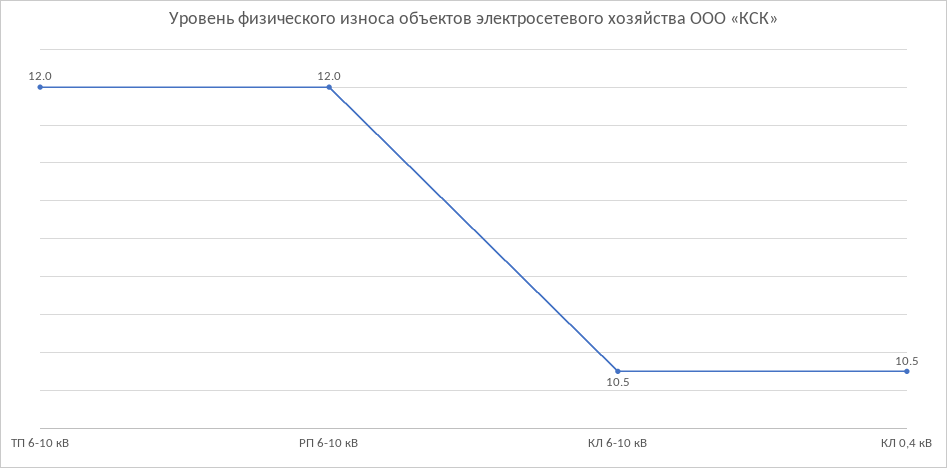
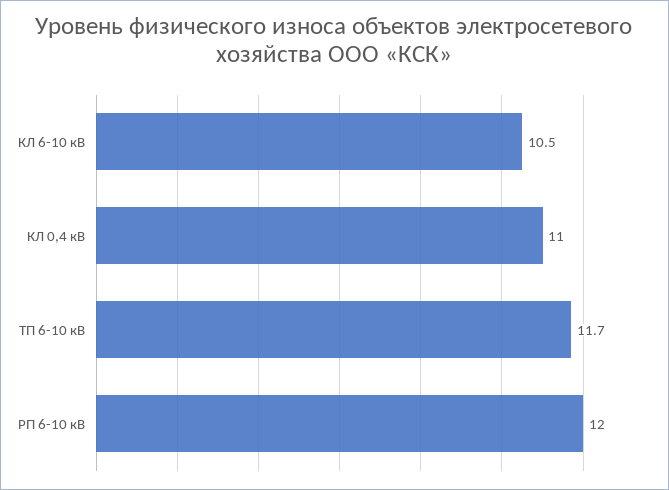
  {
-   "ТП 6-10 кВ": 12,
+   "ТП 6-10 кВ": 11.7,
    "РП 6-10 кВ": 12,
    "КЛ 6-10 кВ": 10.5,
-   "КЛ 0,4 кВ": 10.5
+   "КЛ 0,4 кВ": 11
  }

